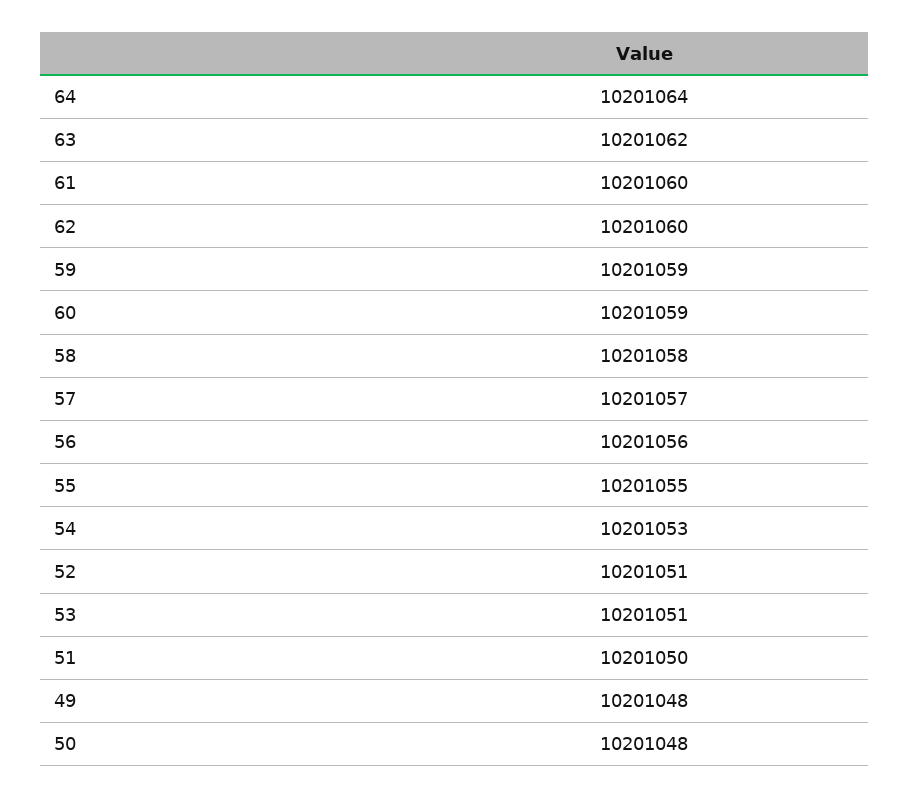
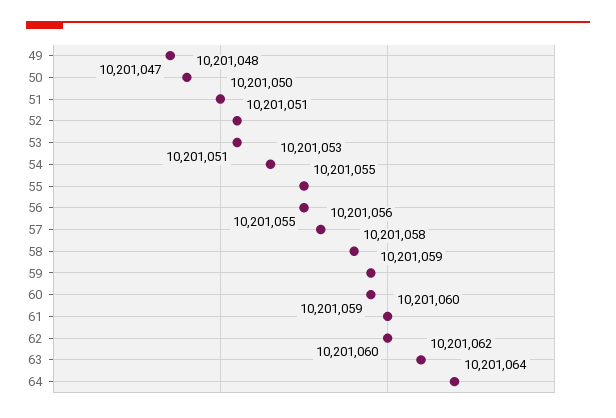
  {
    "64": 10201064,
    "63": 10201062,
    "61": 10201060,
    "62": 10201060,
    "59": 10201059,
    "60": 10201059,
    "58": 10201058,
-   "57": 10201057,
+   "57": 10201056,
-   "56": 10201056,
+   "56": 10201055,
    "55": 10201055,
    "54": 10201053,
    "52": 10201051,
    "53": 10201051,
    "51": 10201050,
-   "49": 10201048,
+   "49": 10201047,
    "50": 10201048
  }

